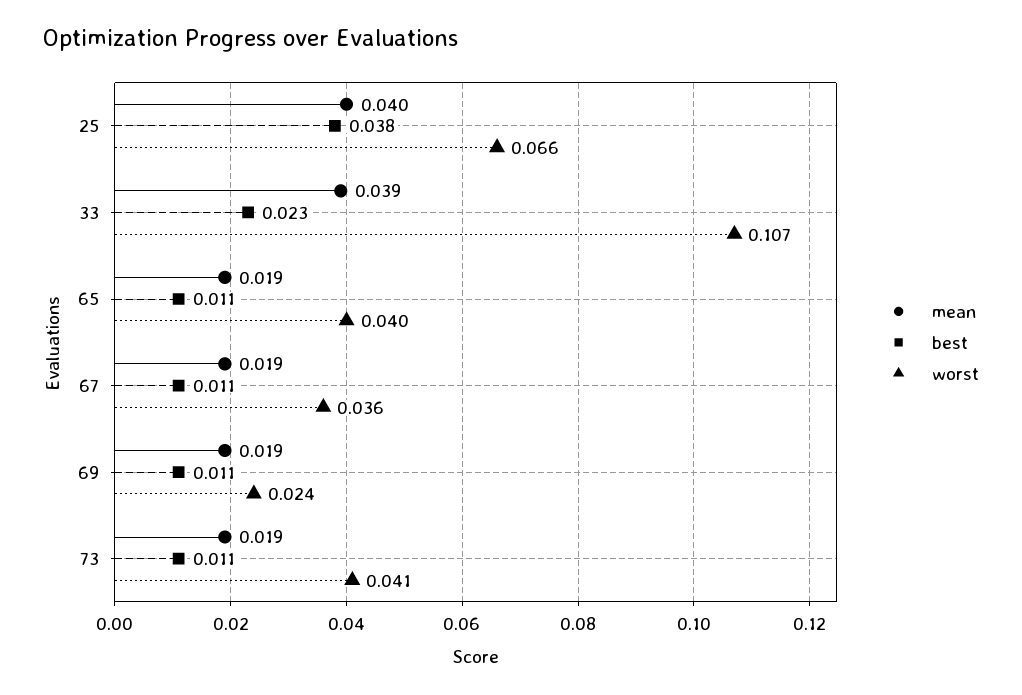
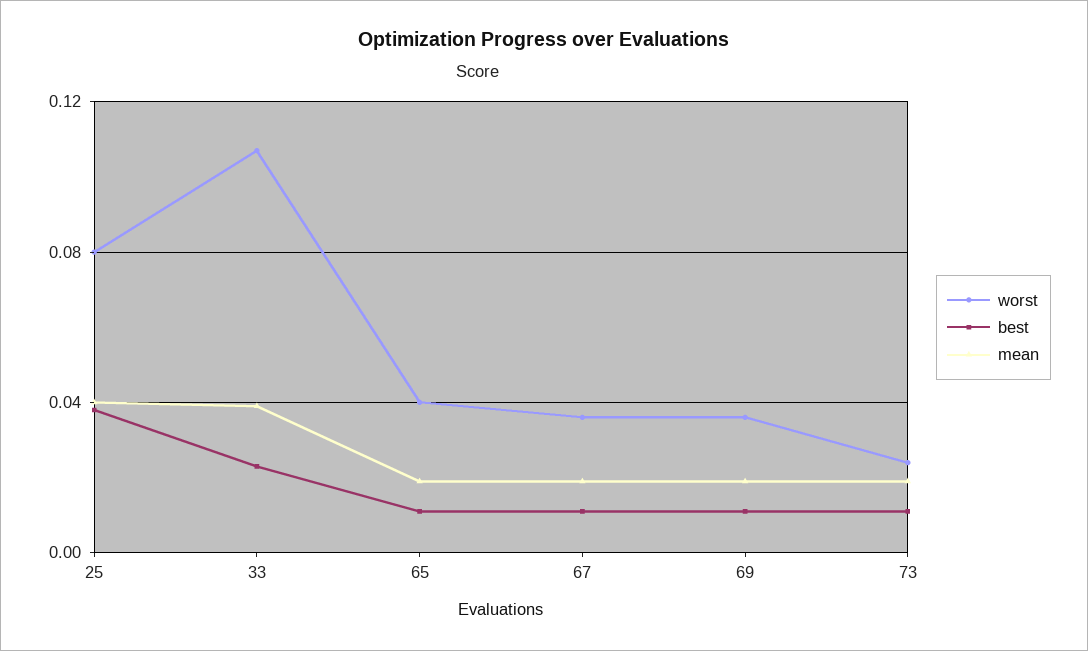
  {
    "mean": {
      "25": 0.04,
      "33": 0.039,
      "65": 0.019,
      "67": 0.019,
      "69": 0.019,
      "73": 0.019
    },
    "best": {
      "25": 0.038,
      "33": 0.023,
      "65": 0.011,
      "67": 0.011,
      "69": 0.011,
      "73": 0.011
    },
    "worst": {
-     "25": 0.066,
+     "25": 0.08,
      "33": 0.107,
      "65": 0.04,
      "67": 0.036,
-     "69": 0.024,
+     "69": 0.035,
-     "73": 0.041
+     "73": 0.025
    }
  }

